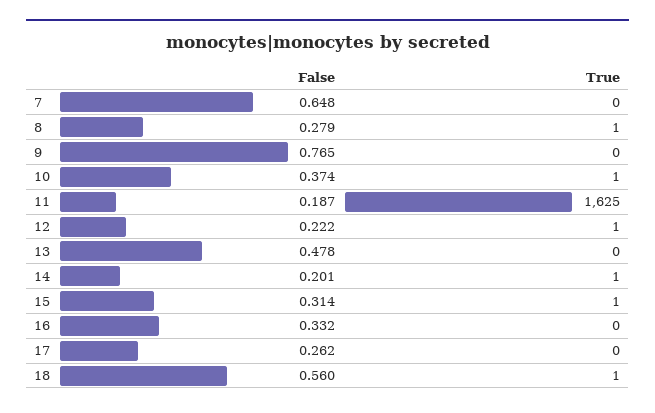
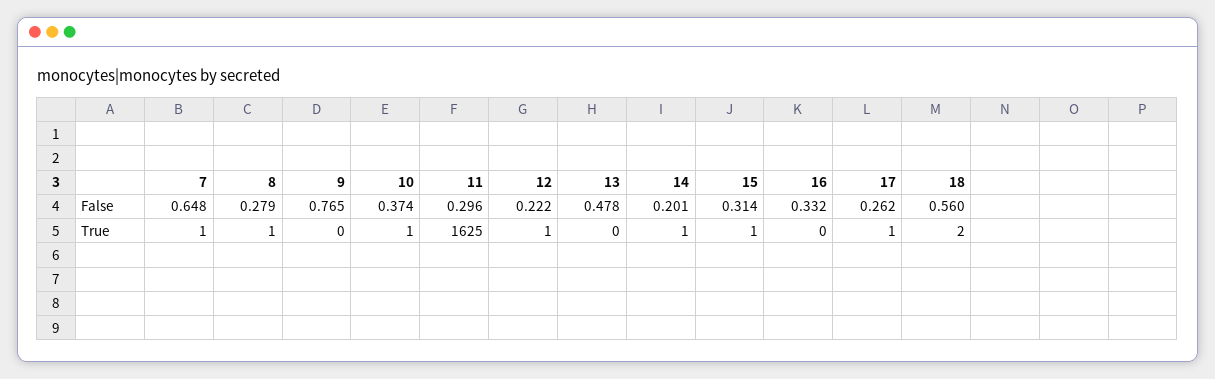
  {
    "False": {
      "7": 0.648,
      "8": 0.279,
      "9": 0.765,
      "10": 0.374,
-     "11": 0.187,
+     "11": 0.296,
      "12": 0.222,
      "13": 0.478,
      "14": 0.201,
      "15": 0.314,
      "16": 0.332,
      "17": 0.262,
      "18": 0.56
    },
    "True": {
-     "7": 0,
+     "7": 1,
      "8": 1,
      "9": 0,
      "10": 1,
      "11": 1625,
      "12": 1,
      "13": 0,
      "14": 1,
      "15": 1,
      "16": 0,
-     "17": 0,
+     "17": 1,
-     "18": 1
+     "18": 2
    }
  }

